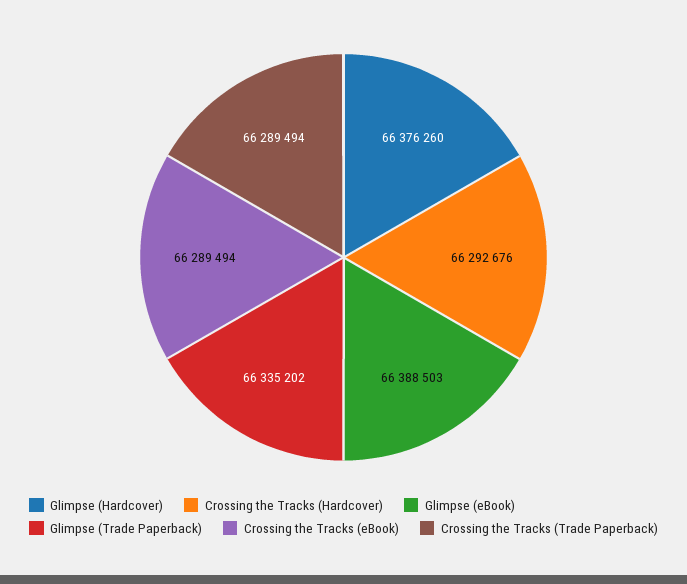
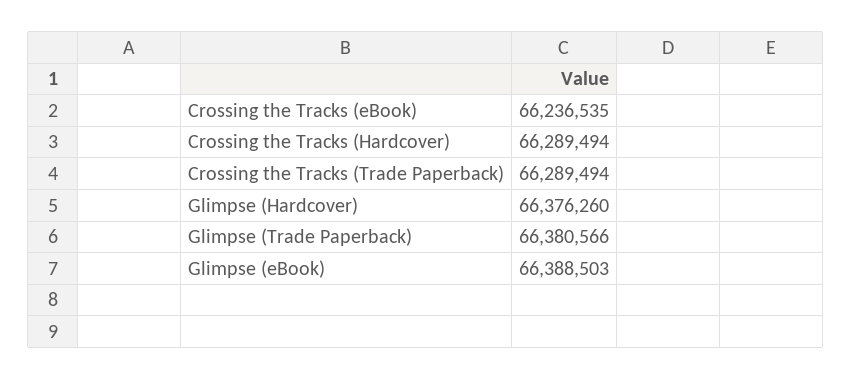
  {
    "Glimpse (Hardcover)": 66376260,
-   "Crossing the Tracks (Hardcover)": 66292676,
+   "Crossing the Tracks (Hardcover)": 66289494,
    "Glimpse (eBook)": 66388503,
-   "Glimpse (Trade Paperback)": 66335202,
+   "Glimpse (Trade Paperback)": 66380566,
-   "Crossing the Tracks (eBook)": 66289494,
+   "Crossing the Tracks (eBook)": 66236535,
    "Crossing the Tracks (Trade Paperback)": 66289494
  }

